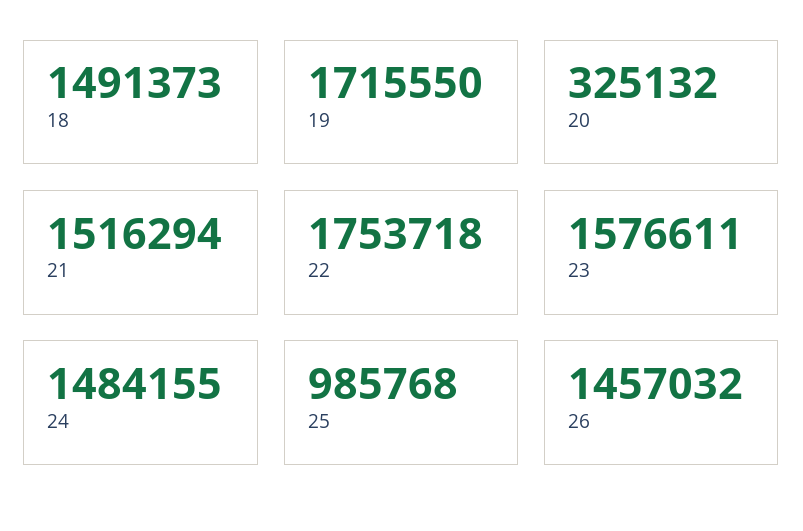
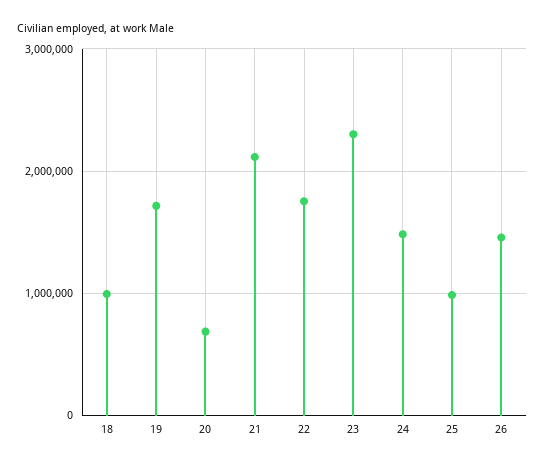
  {
-   "18": 1491373,
+   "18": 1000000,
    "19": 1715550,
-   "20": 325132,
+   "20": 700000,
-   "21": 1516294,
+   "21": 2100000,
    "22": 1753718,
-   "23": 1576611,
+   "23": 2300000,
    "24": 1484155,
    "25": 985768,
    "26": 1457032
  }

